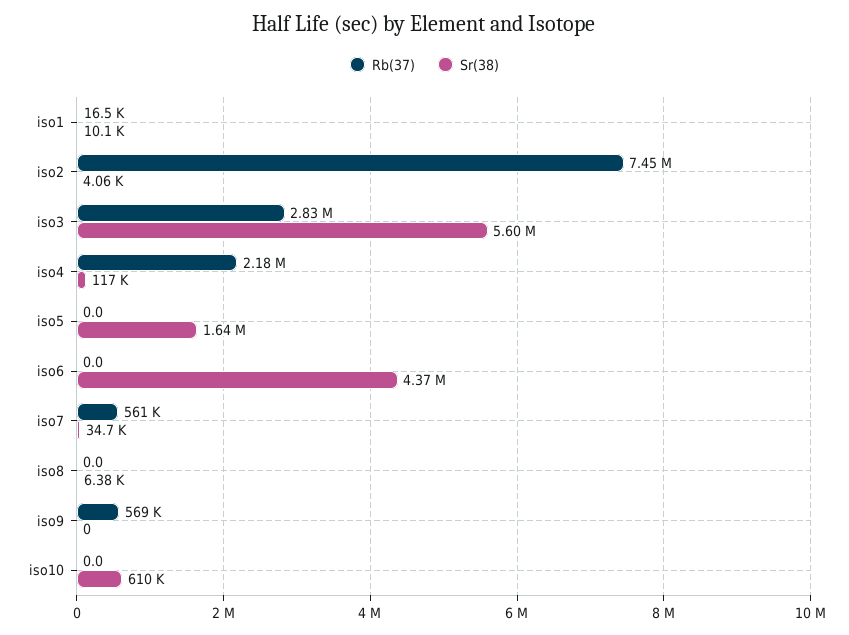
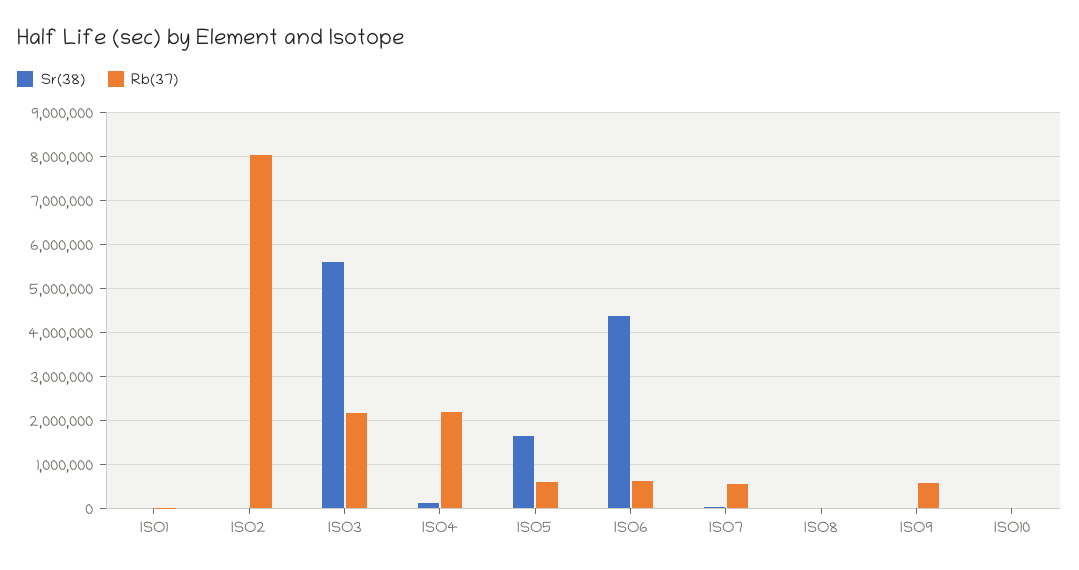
  {
    "Rb(37)": {
      "iso1": 16500,
-     "iso2": 7450000,
+     "iso2": 8000000,
-     "iso3": 2830000,
+     "iso3": 2200000,
      "iso4": 2180000,
-     "iso5": 0,
+     "iso5": 600000,
-     "iso6": 0,
+     "iso6": 600000,
      "iso7": 561000,
      "iso8": 0,
      "iso9": 569000,
      "iso10": 0
    },
    "Sr(38)": {
      "iso1": 10100,
      "iso2": 4060,
      "iso3": 5600000,
      "iso4": 117000,
      "iso5": 1640000,
      "iso6": 4370000,
      "iso7": 34700,
      "iso8": 6380,
      "iso9": 0,
-     "iso10": 610000
+     "iso10": 0
    }
  }

